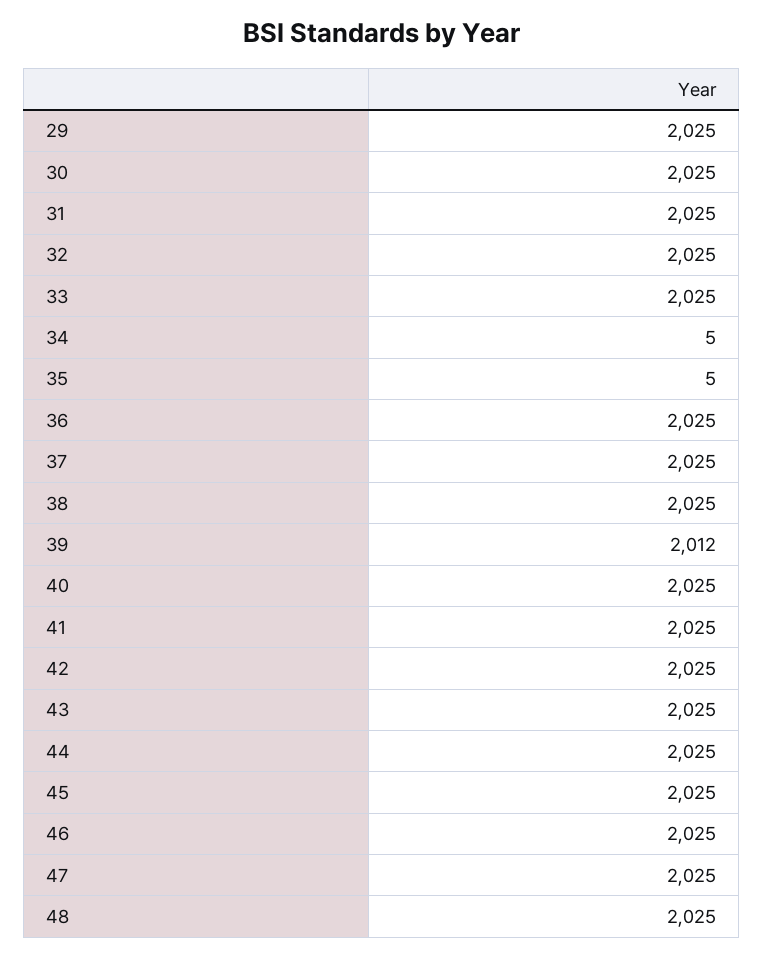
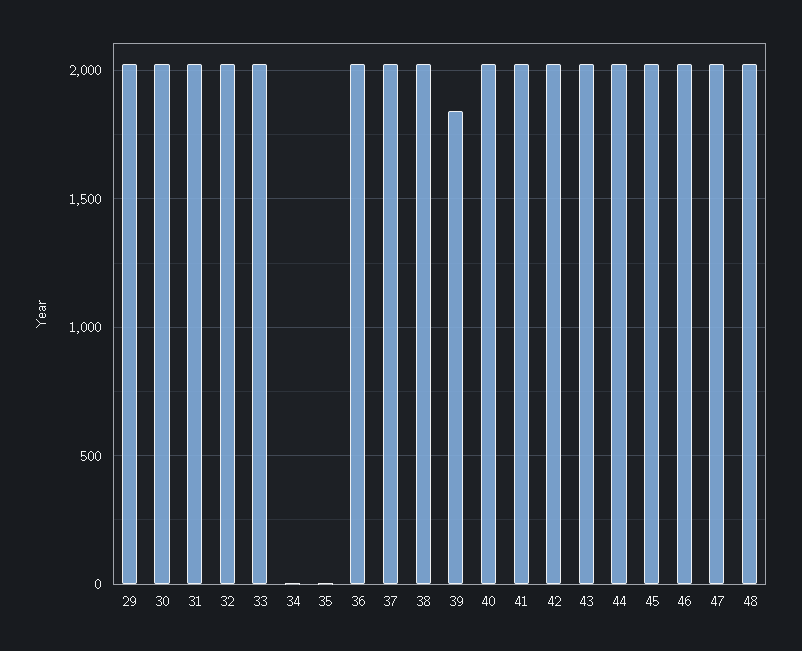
  {
    "29": 2025,
    "30": 2025,
    "31": 2025,
    "32": 2025,
    "33": 2025,
    "34": 5,
    "35": 5,
    "36": 2025,
    "37": 2025,
    "38": 2025,
-   "39": 2012,
+   "39": 1850,
    "40": 2025,
    "41": 2025,
    "42": 2025,
    "43": 2025,
    "44": 2025,
    "45": 2025,
    "46": 2025,
    "47": 2025,
    "48": 2025
  }

